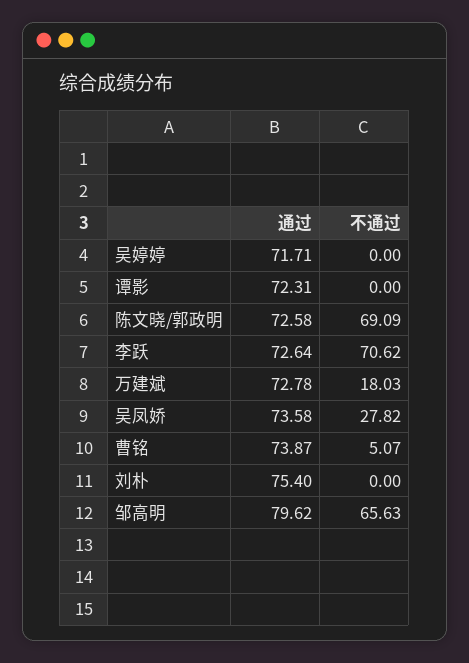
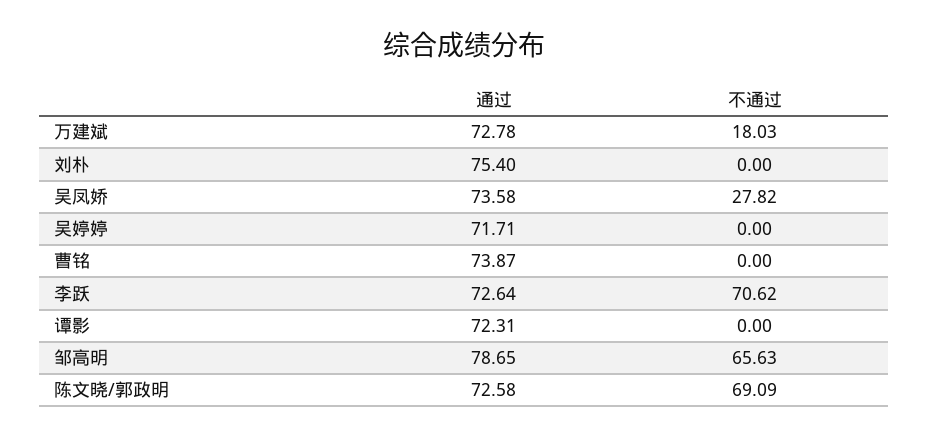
  {
    "通过": {
      "吴婷婷": 71.71,
      "谭影": 72.31,
      "陈文晓/郭政明": 72.58,
      "李跃": 72.64,
      "万建斌": 72.78,
      "吴凤娇": 73.58,
      "曹铭": 73.87,
      "刘朴": 75.4,
-     "邹高明": 79.62
+     "邹高明": 78.65
    },
    "不通过": {
      "吴婷婷": 0,
      "谭影": 0,
      "陈文晓/郭政明": 69.09,
      "李跃": 70.62,
      "万建斌": 18.03,
      "吴凤娇": 27.82,
-     "曹铭": 5.07,
+     "曹铭": 0,
      "刘朴": 0,
      "邹高明": 65.63
    }
  }

